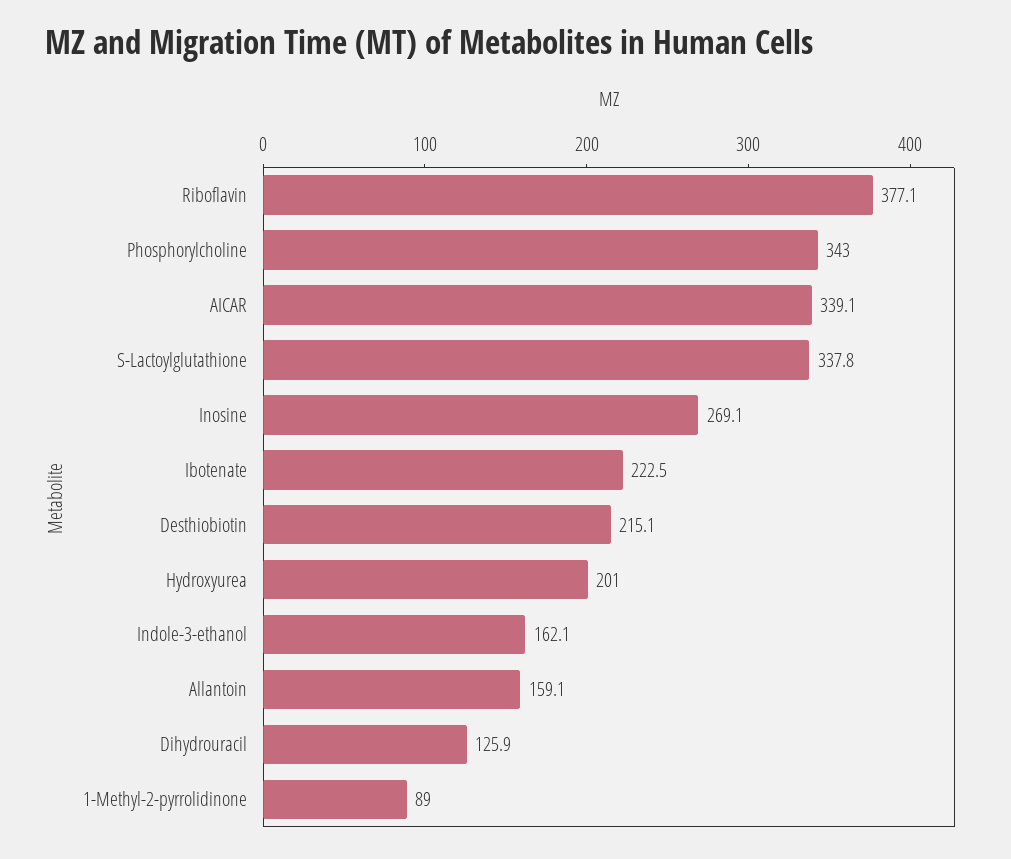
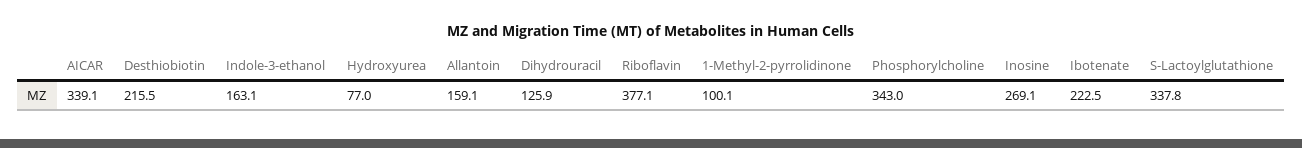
  {
    "Riboflavin": 377.1,
    "Phosphorylcholine": 343,
    "AICAR": 339.1,
    "S-Lactoylglutathione": 337.8,
    "Inosine": 269.1,
    "Ibotenate": 222.5,
-   "Desthiobiotin": 215.1,
+   "Desthiobiotin": 215.5,
-   "Hydroxyurea": 201,
+   "Hydroxyurea": 77,
-   "Indole-3-ethanol": 162.1,
+   "Indole-3-ethanol": 163.1,
    "Allantoin": 159.1,
    "Dihydrouracil": 125.9,
-   "1-Methyl-2-pyrrolidinone": 89
+   "1-Methyl-2-pyrrolidinone": 100.1
  }

